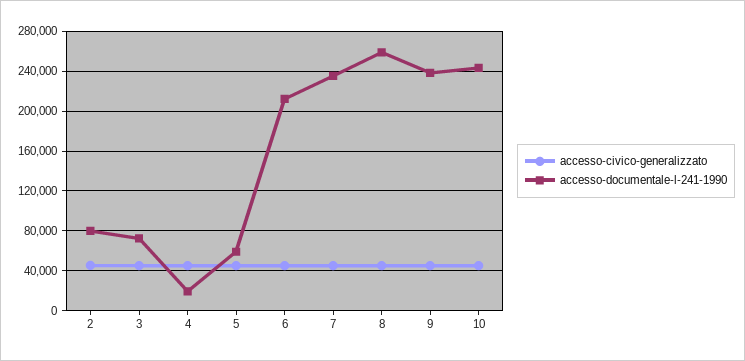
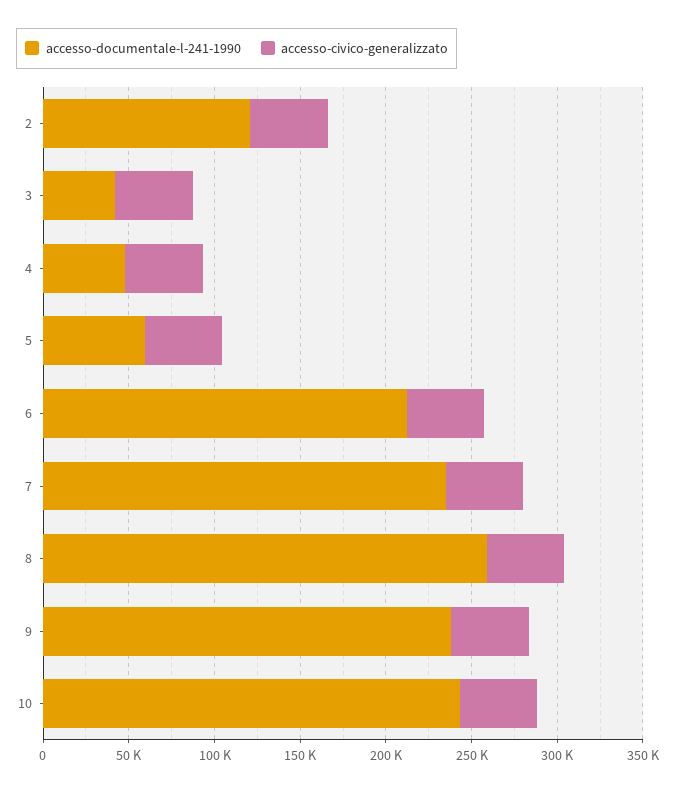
  {
    "accesso-civico-generalizzato": {
      "2": 50000,
      "3": 50000,
      "4": 50000,
      "5": 50000,
      "6": 50000,
      "7": 50000,
      "8": 50000,
      "9": 50000,
      "10": 50000
    },
    "accesso-documentale-l-241-1990": {
-     "2": 80000,
+     "2": 120000,
-     "3": 70000,
+     "3": 40000,
-     "4": 20000,
+     "4": 50000,
      "5": 60000,
      "6": 210000,
      "7": 240000,
      "8": 260000,
      "9": 240000,
      "10": 240000
    }
  }

